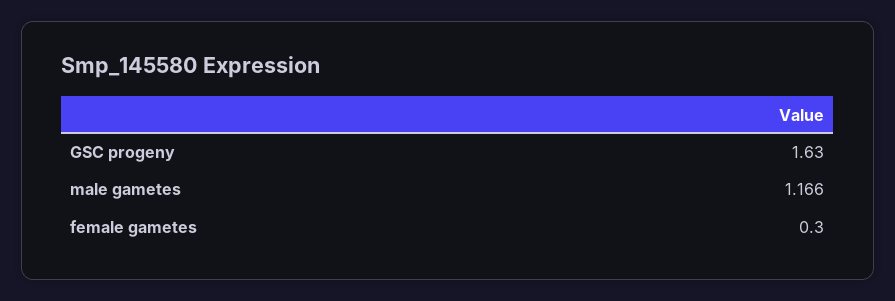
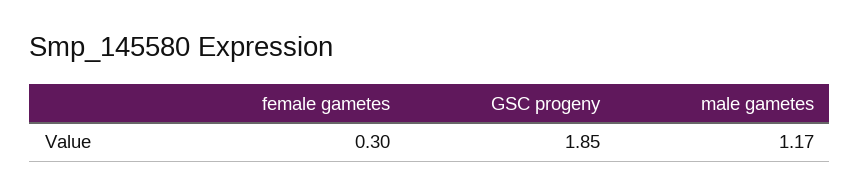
  {
-   "GSC progeny": 1.63,
+   "GSC progeny": 1.85,
    "male gametes": 1.166,
    "female gametes": 0.3
  }

